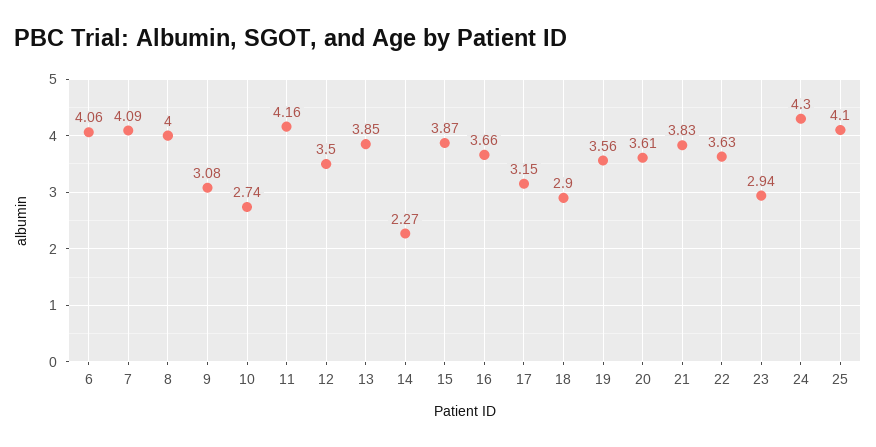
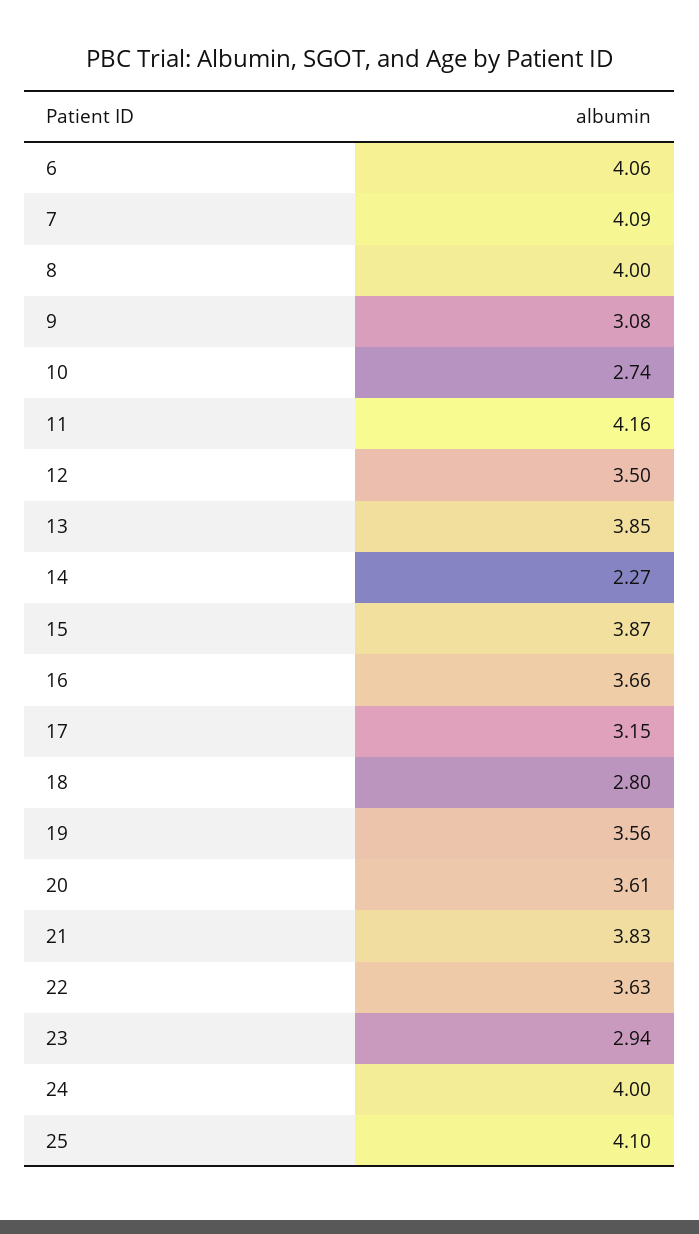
  {
    "6": 4.06,
    "7": 4.09,
    "8": 4,
    "9": 3.08,
    "10": 2.74,
    "11": 4.16,
    "12": 3.5,
    "13": 3.85,
    "14": 2.27,
    "15": 3.87,
    "16": 3.66,
    "17": 3.15,
-   "18": 2.9,
+   "18": 2.8,
    "19": 3.56,
    "20": 3.61,
    "21": 3.83,
    "22": 3.63,
    "23": 2.94,
-   "24": 4.3,
+   "24": 4,
    "25": 4.1
  }

